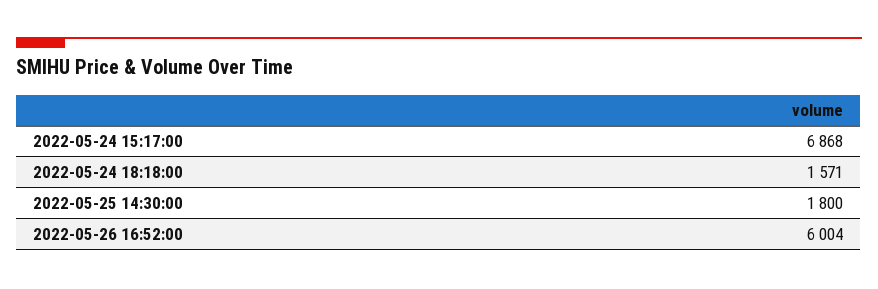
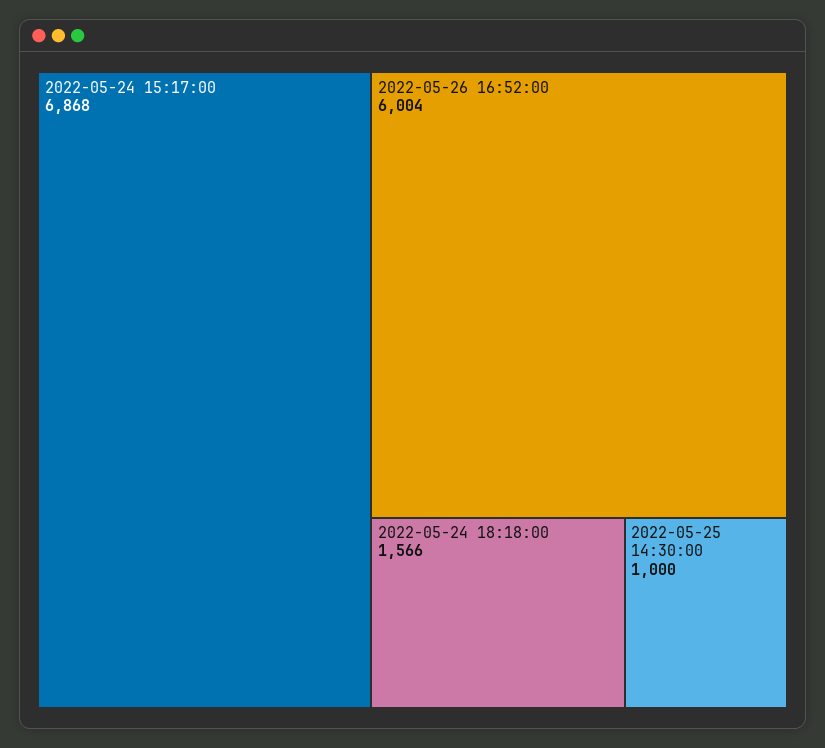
  {
    "2022-05-24 15:17:00": 6868,
-   "2022-05-24 18:18:00": 1571,
+   "2022-05-24 18:18:00": 1566,
-   "2022-05-25 14:30:00": 1800,
+   "2022-05-25 14:30:00": 1000,
    "2022-05-26 16:52:00": 6004
  }

